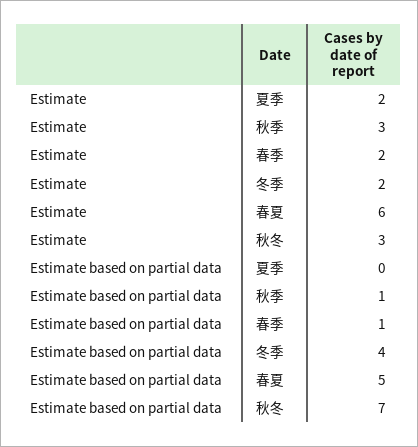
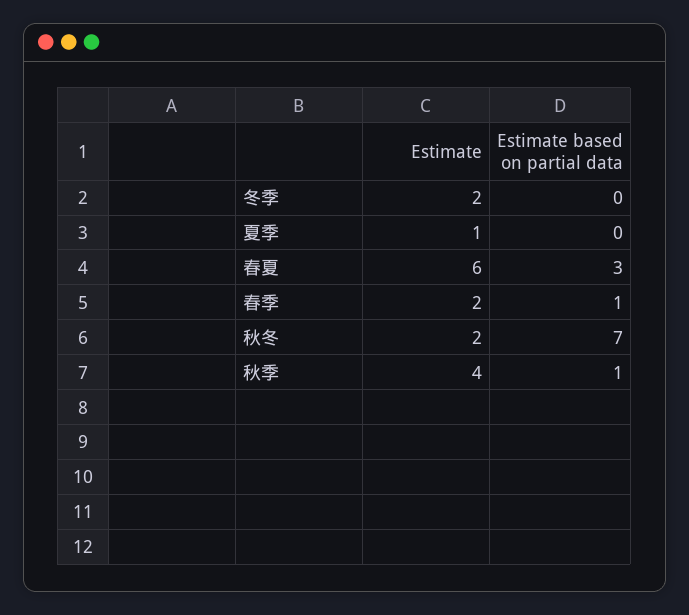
  {
    "Estimate": {
-     "夏季": 2,
+     "夏季": 1,
-     "秋季": 3,
+     "秋季": 4,
      "春季": 2,
      "冬季": 2,
      "春夏": 6,
-     "秋冬": 3
+     "秋冬": 2
    },
    "Estimate based on partial data": {
      "夏季": 0,
      "秋季": 1,
      "春季": 1,
-     "冬季": 4,
+     "冬季": 0,
-     "春夏": 5,
+     "春夏": 3,
      "秋冬": 7
    }
  }

